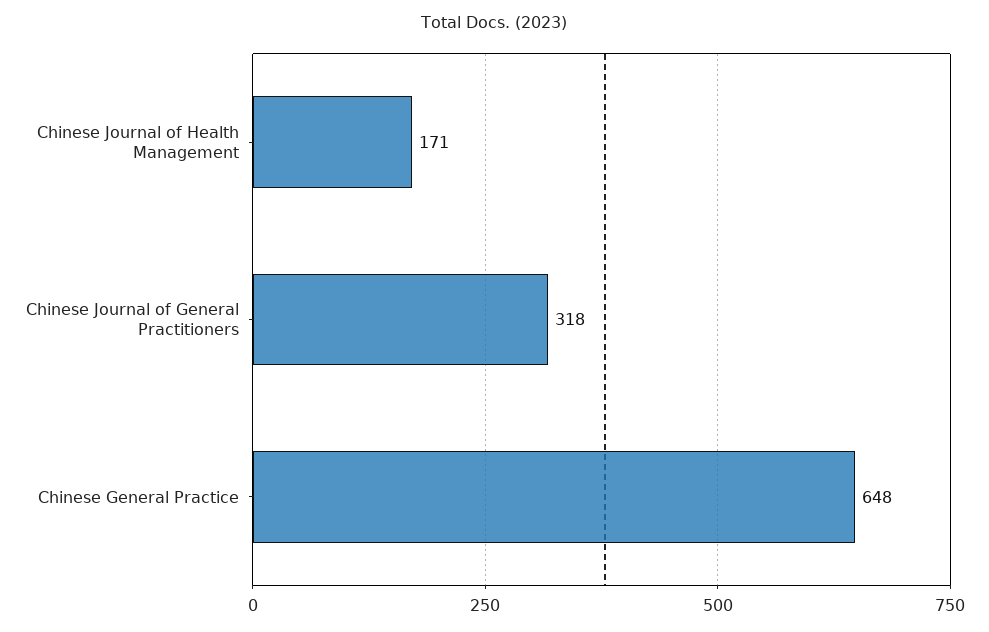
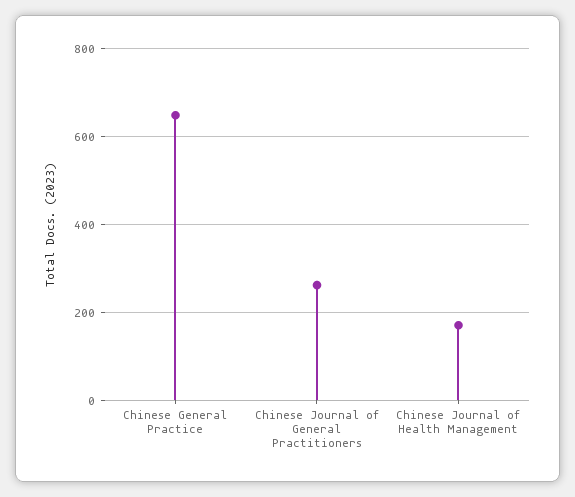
  {
    "Chinese Journal of Health Management": 171,
-   "Chinese Journal of General Practitioners": 318,
+   "Chinese Journal of General Practitioners": 260,
    "Chinese General Practice": 648
  }

